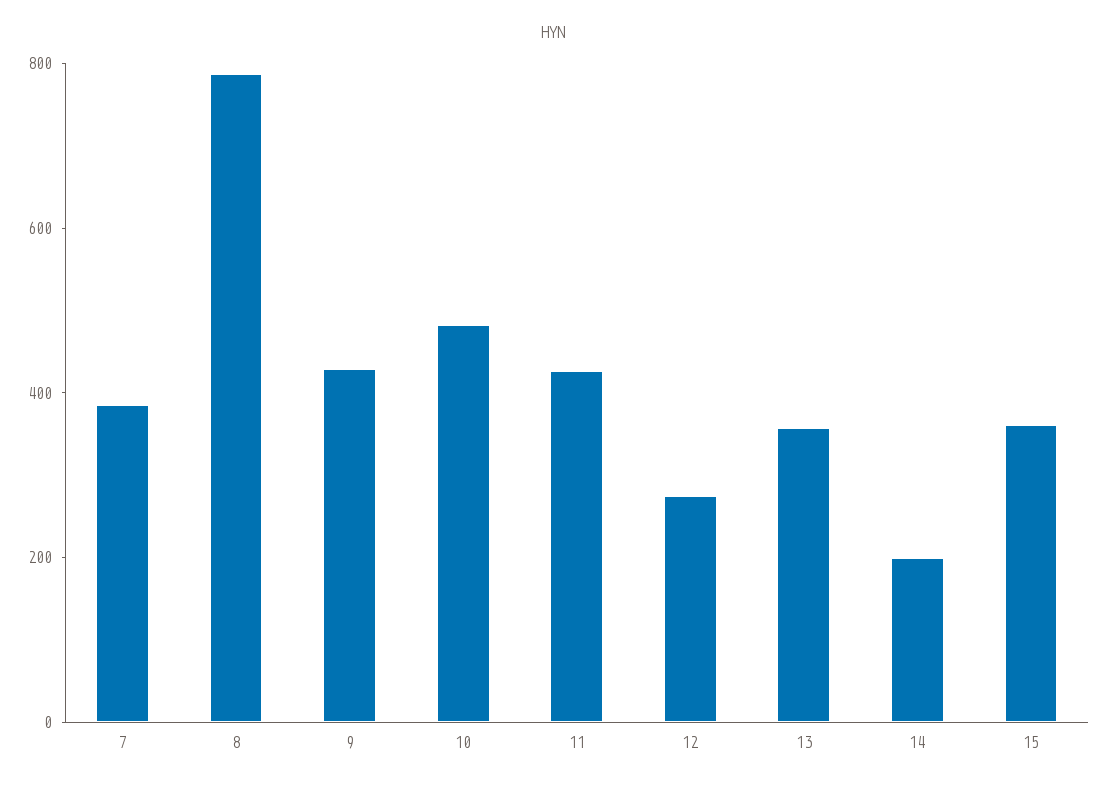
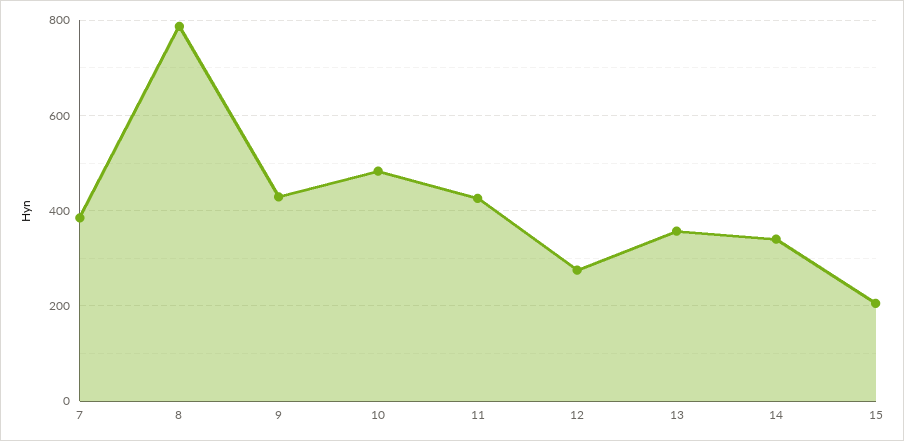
  {
    "7": 380,
    "8": 780,
    "9": 420,
    "10": 480,
    "11": 420,
    "12": 280,
    "13": 360,
-   "14": 200,
+   "14": 340,
-   "15": 350
+   "15": 200
  }

